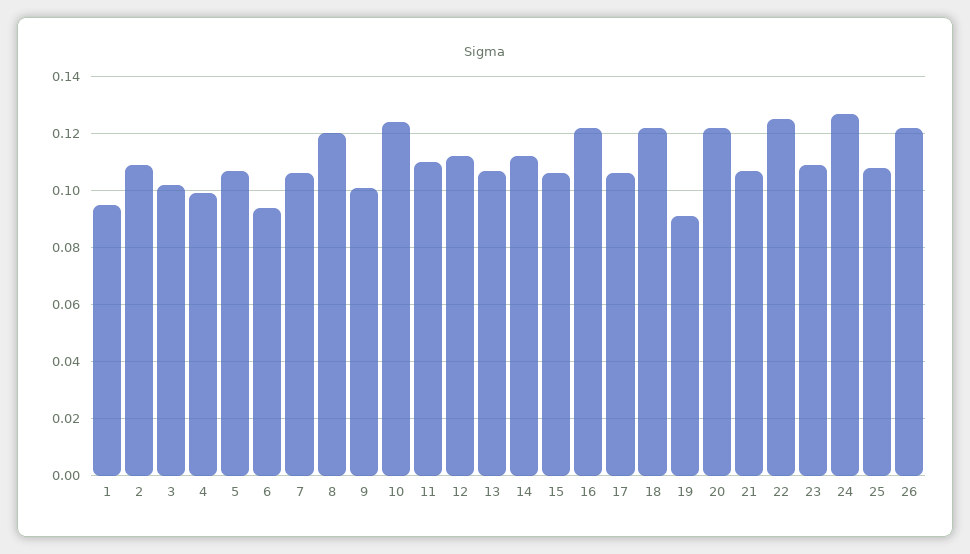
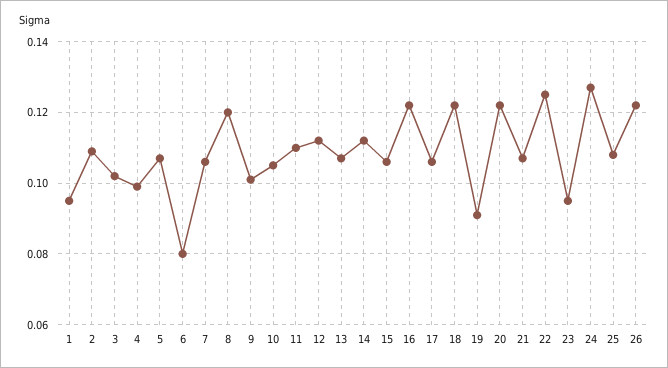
  {
    "1": 0.095,
    "2": 0.11,
    "3": 0.1,
    "4": 0.1,
    "5": 0.105,
-   "6": 0.095,
+   "6": 0.08,
    "7": 0.105,
    "8": 0.12,
    "9": 0.1,
-   "10": 0.125,
+   "10": 0.105,
    "11": 0.11,
    "12": 0.11,
    "13": 0.105,
    "14": 0.11,
    "15": 0.105,
    "16": 0.12,
    "17": 0.105,
    "18": 0.12,
    "19": 0.09,
    "20": 0.12,
    "21": 0.105,
    "22": 0.125,
-   "23": 0.11,
+   "23": 0.095,
    "24": 0.125,
    "25": 0.11,
    "26": 0.12
  }

